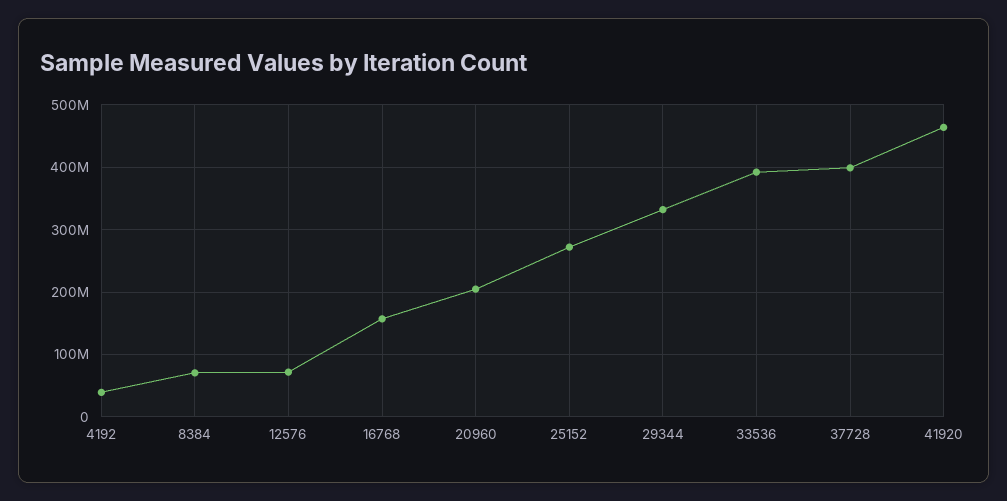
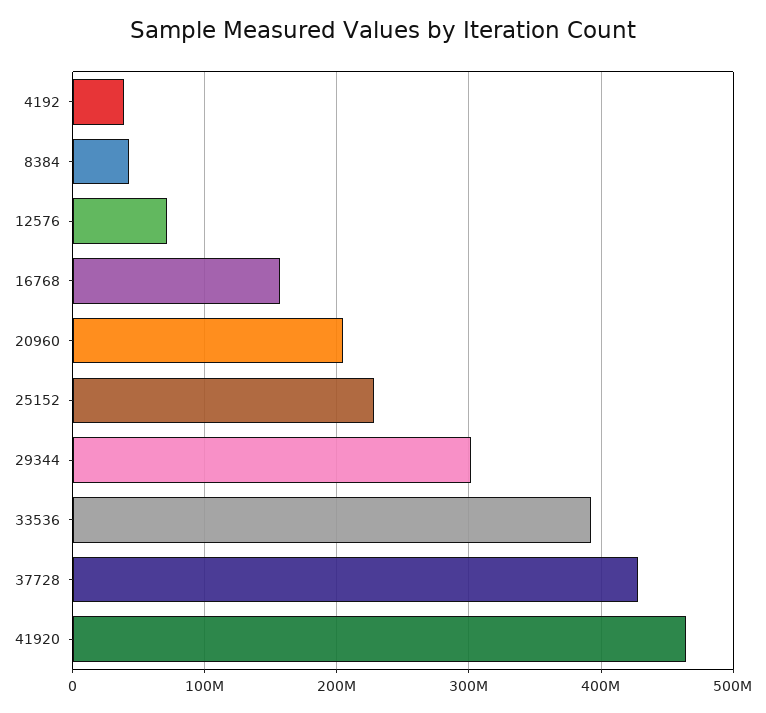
  {
    "4192": 40000000,
-   "8384": 70000000,
+   "8384": 40000000,
    "12576": 70000000,
    "16768": 160000000,
    "20960": 200000000,
-   "25152": 270000000,
+   "25152": 230000000,
-   "29344": 330000000,
+   "29344": 300000000,
    "33536": 390000000,
-   "37728": 400000000,
+   "37728": 430000000,
    "41920": 460000000
  }

